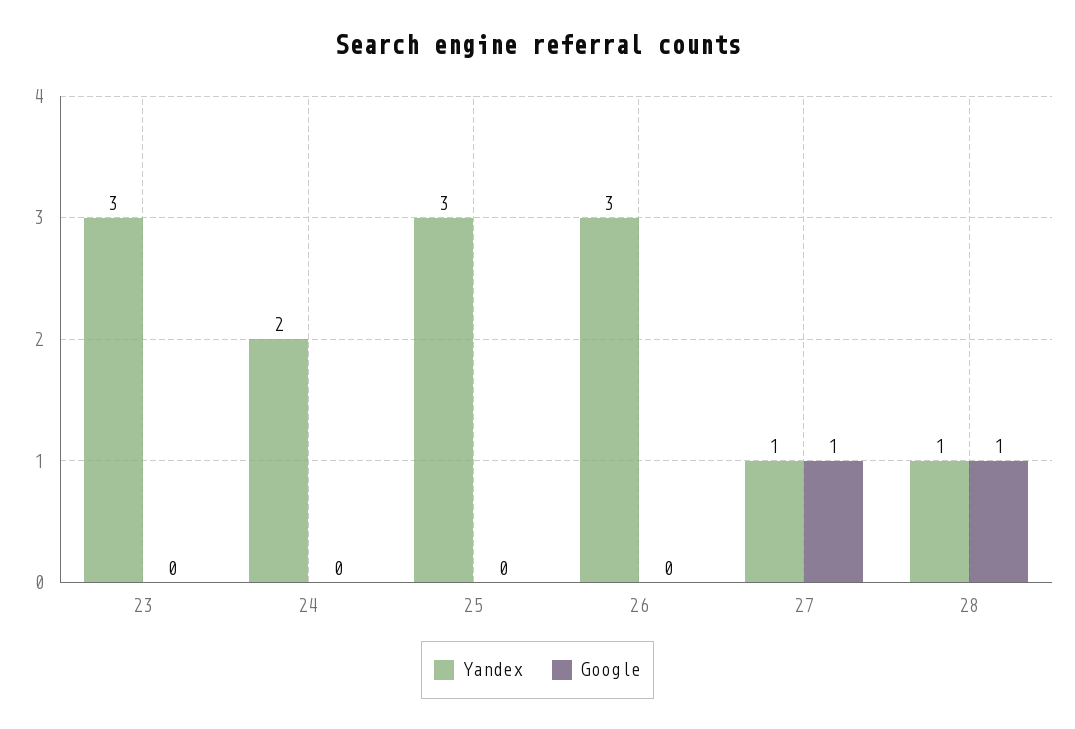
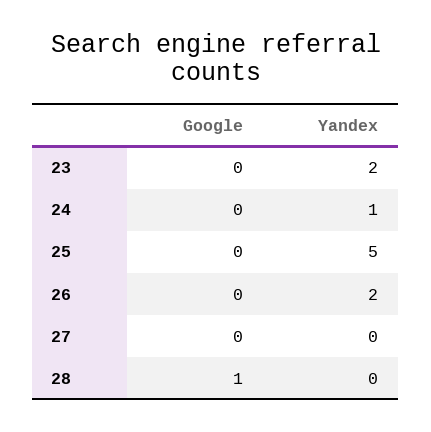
  {
    "Yandex": {
-     "23": 3,
+     "23": 2,
-     "24": 2,
+     "24": 1,
-     "25": 3,
+     "25": 5,
-     "26": 3,
+     "26": 2,
-     "27": 1,
+     "27": 0,
-     "28": 1
+     "28": 0
    },
    "Google": {
      "23": 0,
      "24": 0,
      "25": 0,
      "26": 0,
-     "27": 1,
+     "27": 0,
      "28": 1
    }
  }

